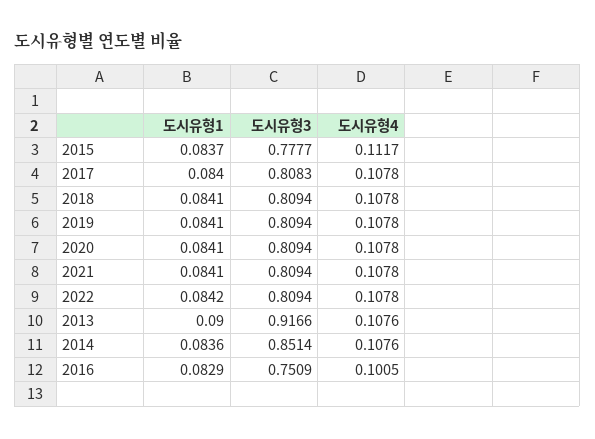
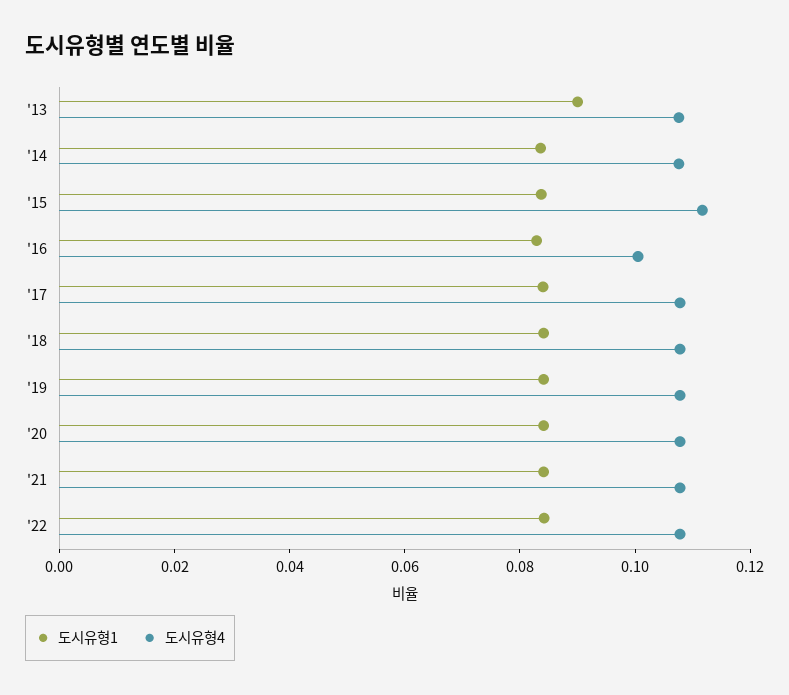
  {
    "도시유형1": {
      "2015": 0.0837,
      "2017": 0.084,
      "2018": 0.0841,
      "2019": 0.0841,
      "2020": 0.0841,
      "2021": 0.0841,
      "2022": 0.0842,
      "2013": 0.09,
      "2014": 0.0836,
      "2016": 0.0829
    },
-   "도시유형3": {
-     "2015": 0.7777,
-     "2017": 0.8083,
-     "2018": 0.8094,
-     "2019": 0.8094,
-     "2020": 0.8094,
-     "2021": 0.8094,
-     "2022": 0.8094,
-     "2013": 0.9166,
-     "2014": 0.8514,
-     "2016": 0.7509
-   },
    "도시유형4": {
      "2015": 0.1117,
      "2017": 0.1078,
      "2018": 0.1078,
      "2019": 0.1078,
      "2020": 0.1078,
      "2021": 0.1078,
      "2022": 0.1078,
      "2013": 0.1076,
      "2014": 0.1076,
      "2016": 0.1005
    }
  }

